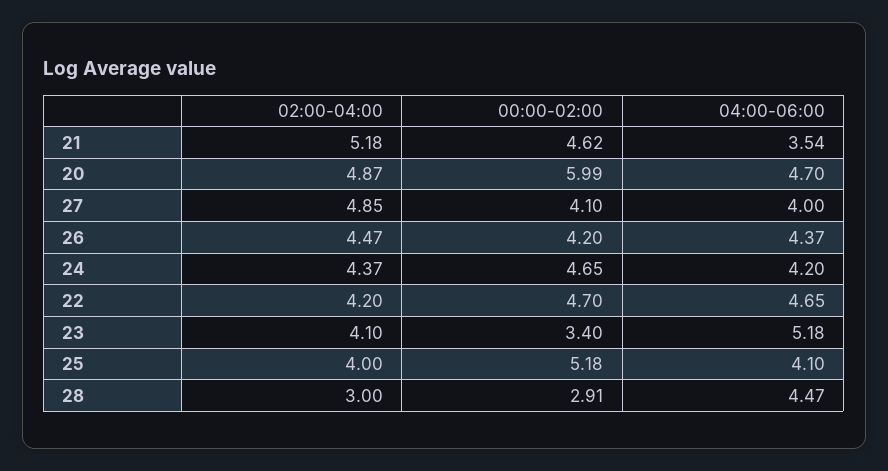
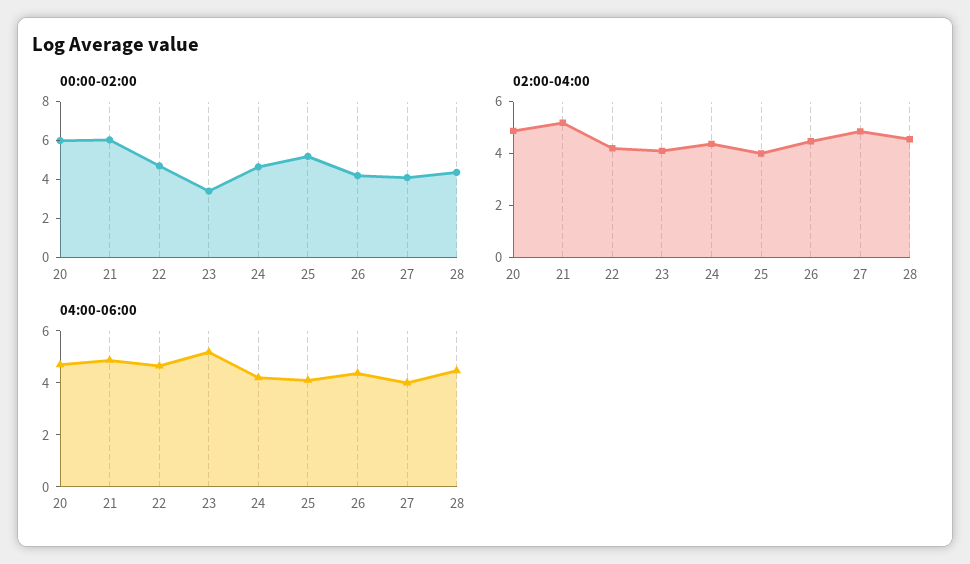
  {
    "02:00-04:00": {
      "21": 5.18,
      "20": 4.87,
      "27": 4.85,
      "26": 4.47,
      "24": 4.37,
      "22": 4.2,
      "23": 4.1,
      "25": 4,
-     "28": 3
+     "28": 4.5
    },
    "00:00-02:00": {
-     "21": 4.62,
+     "21": 6,
      "20": 5.99,
      "27": 4.1,
      "26": 4.2,
      "24": 4.65,
      "22": 4.7,
      "23": 3.4,
      "25": 5.18,
-     "28": 2.91
+     "28": 4.5
    },
    "04:00-06:00": {
-     "21": 3.54,
+     "21": 5,
      "20": 4.7,
      "27": 4,
      "26": 4.37,
      "24": 4.2,
      "22": 4.65,
      "23": 5.18,
      "25": 4.1,
      "28": 4.47
    }
  }

